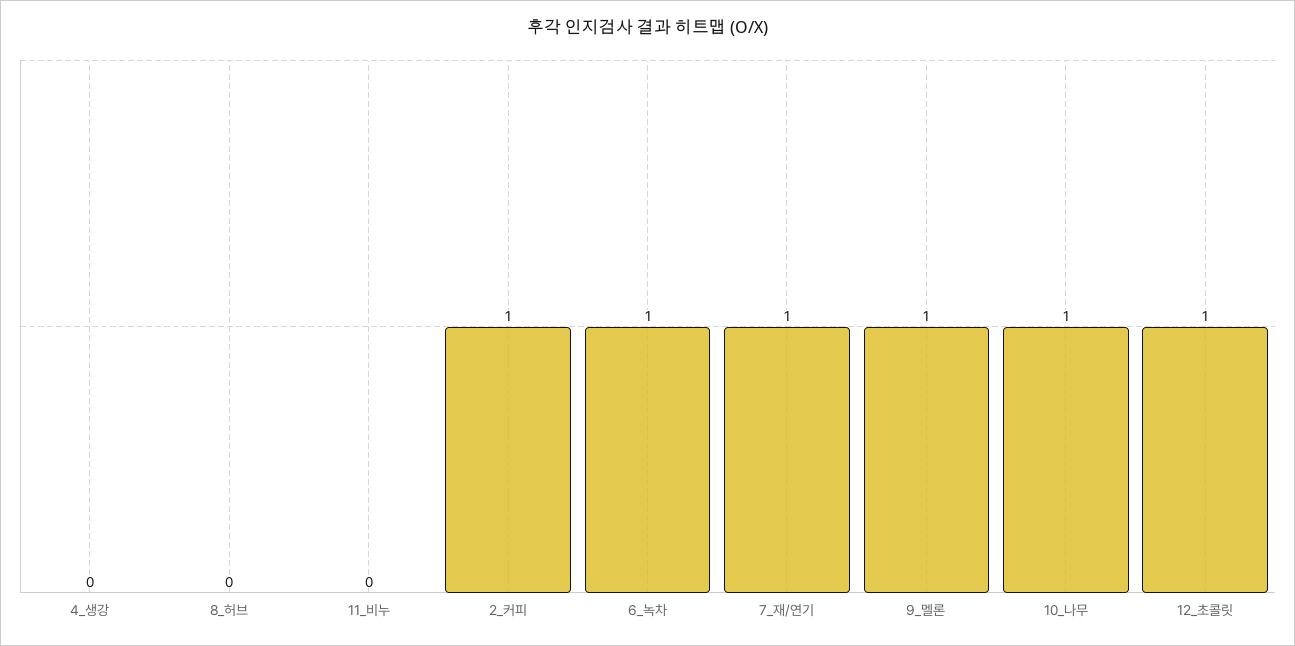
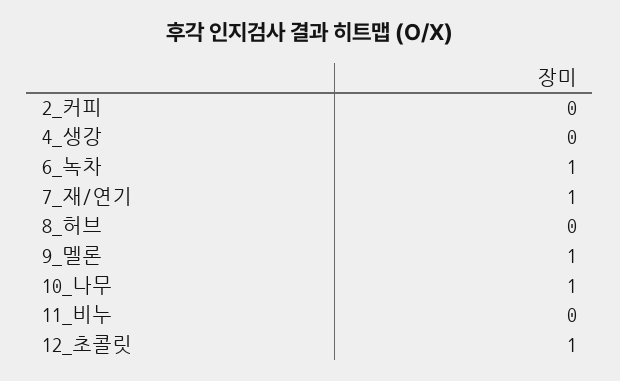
  {
    "4_생강": 0,
    "8_허브": 0,
    "11_비누": 0,
-   "2_커피": 1,
+   "2_커피": 0,
    "6_녹차": 1,
    "7_재/연기": 1,
    "9_멜론": 1,
    "10_나무": 1,
    "12_초콜릿": 1
  }

